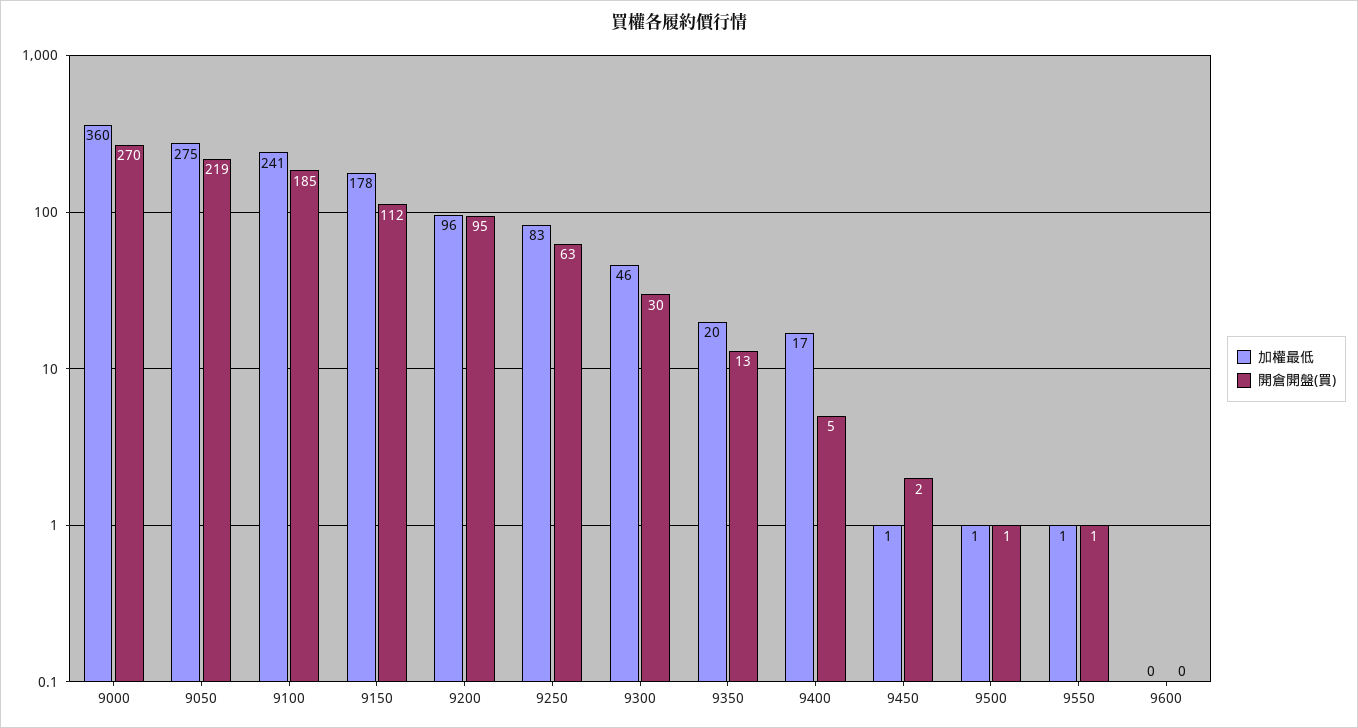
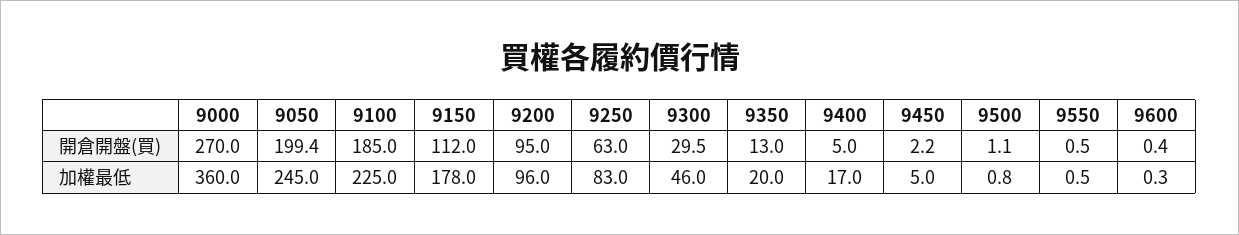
  {
    "加權最低": {
      "9000": 360,
-     "9050": 275,
+     "9050": 245,
-     "9100": 241,
+     "9100": 225,
      "9150": 178,
      "9200": 96,
      "9250": 83,
      "9300": 46,
      "9350": 20,
      "9400": 17,
-     "9450": 1,
+     "9450": 5,
      "9500": 0.8,
      "9550": 0.5,
      "9600": 0.3
    },
    "開倉開盤(買)": {
      "9000": 270,
-     "9050": 219,
+     "9050": 199.4,
      "9100": 185,
      "9150": 112,
      "9200": 95,
      "9250": 63,
      "9300": 29.5,
      "9350": 13,
      "9400": 5,
      "9450": 2.2,
      "9500": 1.1,
      "9550": 0.5,
      "9600": 0.4
    }
  }

